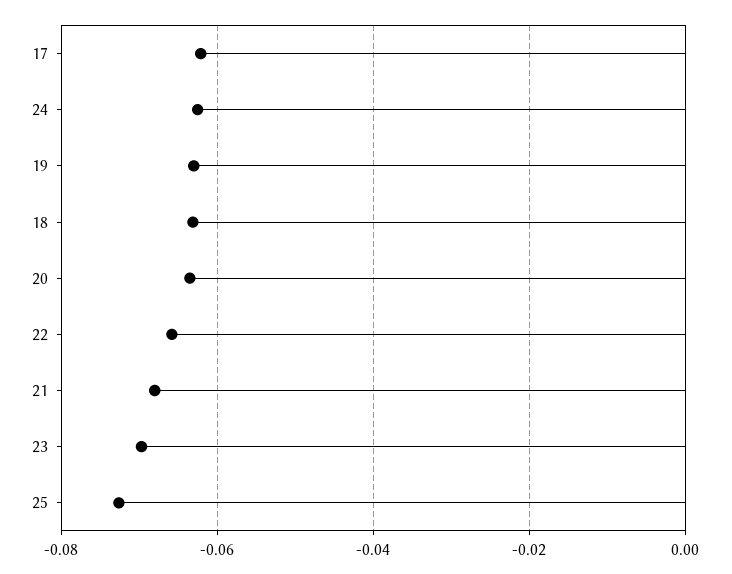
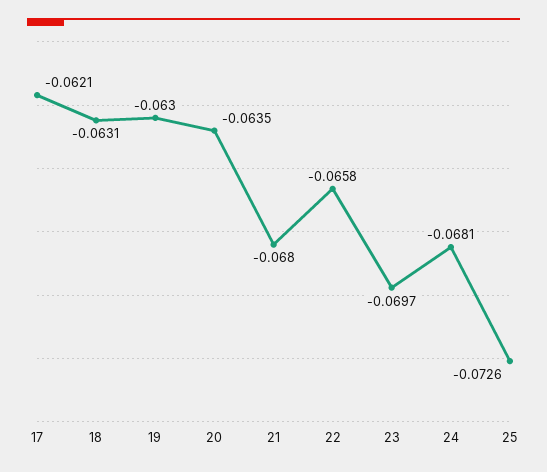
  {
    "17": -0.0621,
-   "24": -0.062,
+   "24": -0.0681,
    "19": -0.063,
    "18": -0.0631,
    "20": -0.0635,
    "22": -0.0658,
    "21": -0.068,
    "23": -0.0697,
    "25": -0.0726
  }

